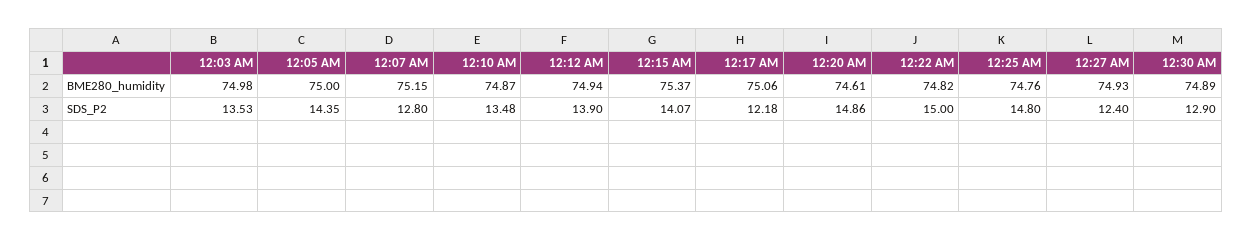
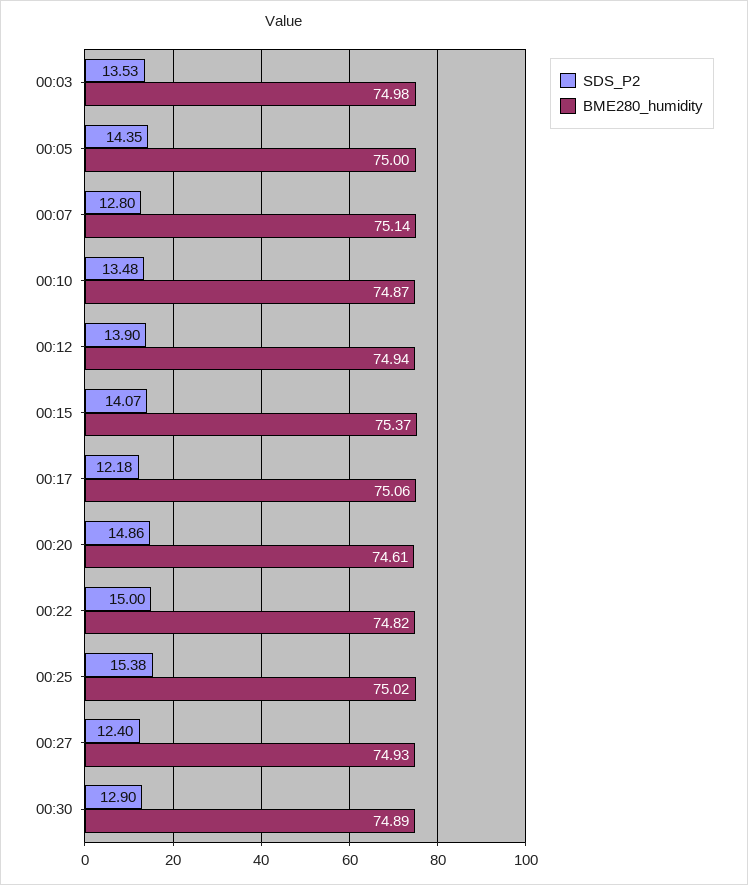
  {
    "BME280_humidity": {
      "12:03 AM": 74.98,
      "12:05 AM": 75,
-     "12:07 AM": 75.15,
+     "12:07 AM": 75.14,
      "12:10 AM": 74.87,
      "12:12 AM": 74.94,
      "12:15 AM": 75.37,
      "12:17 AM": 75.06,
      "12:20 AM": 74.61,
      "12:22 AM": 74.82,
-     "12:25 AM": 74.76,
+     "12:25 AM": 75.02,
      "12:27 AM": 74.93,
      "12:30 AM": 74.89
    },
    "SDS_P2": {
      "12:03 AM": 13.53,
      "12:05 AM": 14.35,
      "12:07 AM": 12.8,
      "12:10 AM": 13.48,
      "12:12 AM": 13.9,
      "12:15 AM": 14.07,
      "12:17 AM": 12.18,
      "12:20 AM": 14.86,
      "12:22 AM": 15,
-     "12:25 AM": 14.8,
+     "12:25 AM": 15.38,
      "12:27 AM": 12.4,
      "12:30 AM": 12.9
    }
  }

